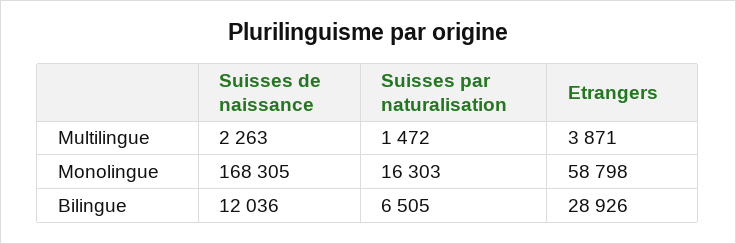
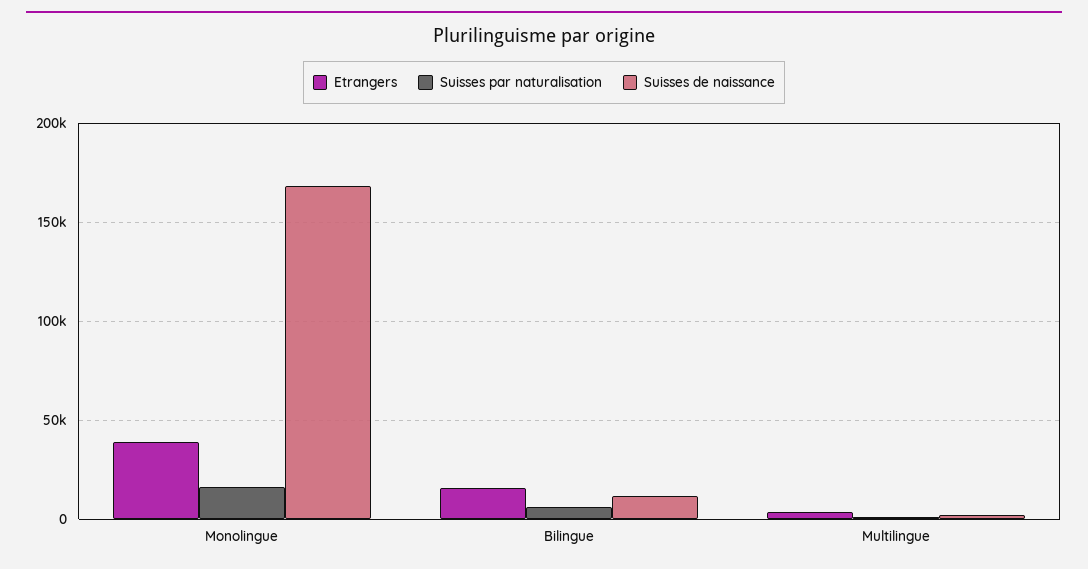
  {
    "Suisses de naissance": {
      "Multilingue": 2263,
      "Monolingue": 168305,
      "Bilingue": 12036
    },
    "Suisses par naturalisation": {
      "Multilingue": 1472,
      "Monolingue": 16303,
      "Bilingue": 6505
    },
    "Etrangers": {
      "Multilingue": 3871,
-     "Monolingue": 58798,
+     "Monolingue": 40000,
-     "Bilingue": 28926
+     "Bilingue": 15000
    }
  }

